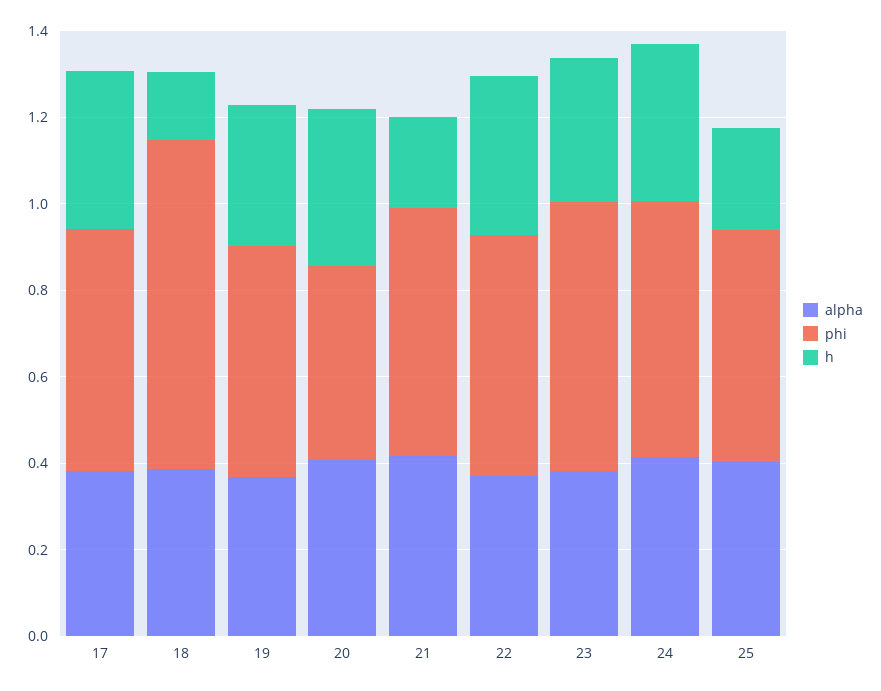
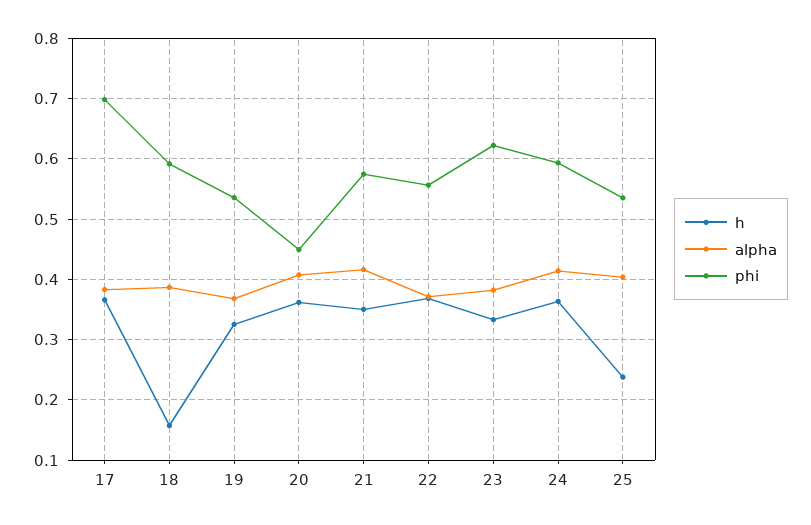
  {
    "alpha": {
      "17": 0.38,
      "18": 0.39,
      "19": 0.37,
      "20": 0.41,
      "21": 0.42,
      "22": 0.37,
      "23": 0.38,
      "24": 0.41,
      "25": 0.4
    },
    "phi": {
-     "17": 0.55,
+     "17": 0.7,
-     "18": 0.75,
+     "18": 0.59,
      "19": 0.54,
      "20": 0.45,
      "21": 0.57,
      "22": 0.56,
      "23": 0.62,
      "24": 0.59,
      "25": 0.54
    },
    "h": {
      "17": 0.37,
      "18": 0.16,
      "19": 0.33,
      "20": 0.36,
-     "21": 0.2,
+     "21": 0.35,
      "22": 0.37,
      "23": 0.33,
      "24": 0.36,
      "25": 0.24
    }
  }

